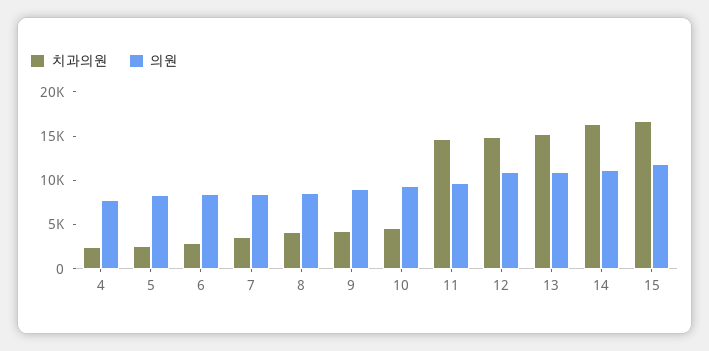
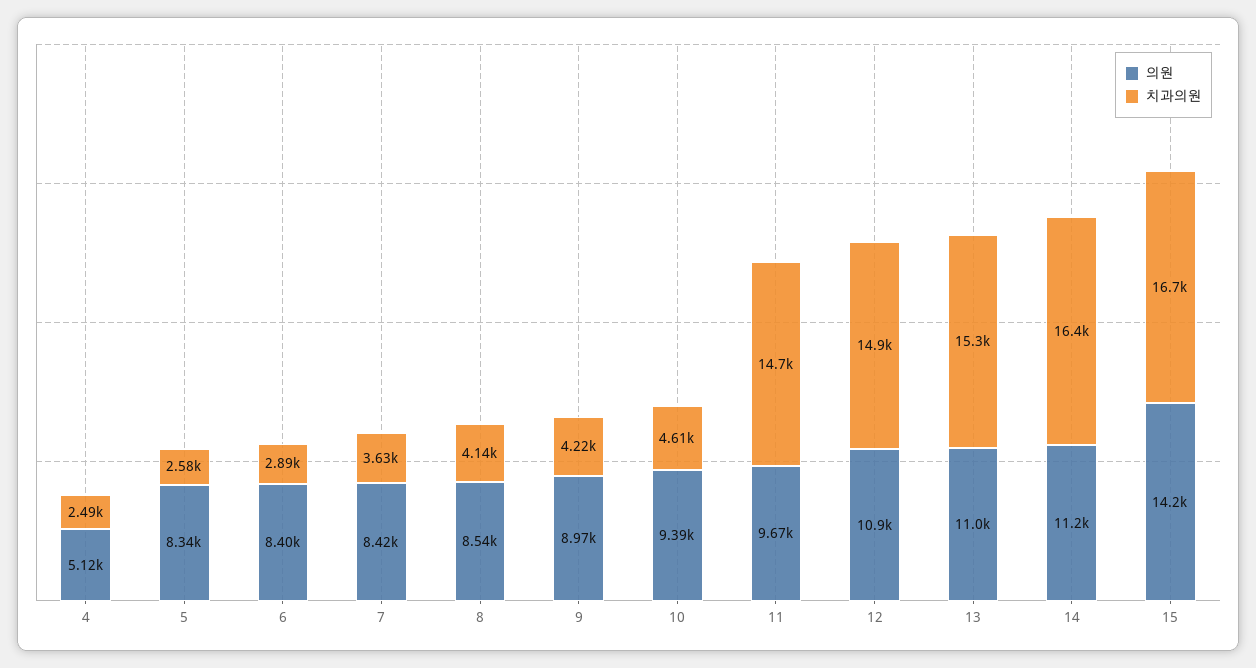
  {
    "치과의원": {
      "4": 2490,
      "5": 2580,
      "6": 2890,
      "7": 3630,
      "8": 4140,
      "9": 4220,
      "10": 4610,
      "11": 14700,
      "12": 14900,
      "13": 15300,
      "14": 16400,
      "15": 16700
    },
    "의원": {
-     "4": 8000,
+     "4": 5120,
      "5": 8340,
      "6": 8400,
      "7": 8420,
      "8": 8540,
      "9": 8970,
      "10": 9390,
      "11": 9670,
      "12": 10900,
      "13": 11000,
      "14": 11200,
-     "15": 12000
+     "15": 14200
    }
  }

